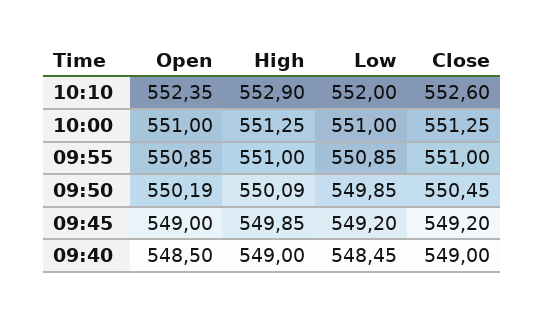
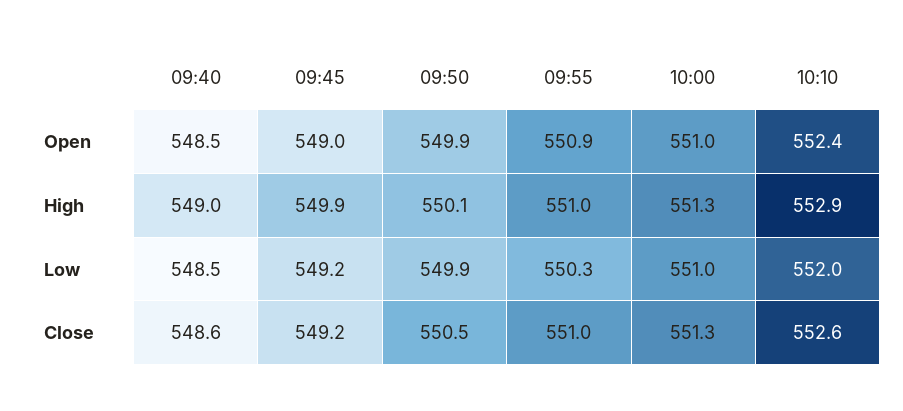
  {
    "Open": {
      "10:10": 552.35,
      "10:00": 551,
      "09:55": 550.85,
-     "09:50": 550.19,
+     "09:50": 549.9,
      "09:45": 549,
      "09:40": 548.5
    },
    "High": {
      "10:10": 552.9,
      "10:00": 551.25,
      "09:55": 551,
      "09:50": 550.09,
      "09:45": 549.85,
      "09:40": 549
    },
    "Low": {
      "10:10": 552,
      "10:00": 551,
-     "09:55": 550.85,
+     "09:55": 550.3,
      "09:50": 549.85,
      "09:45": 549.2,
      "09:40": 548.45
    },
    "Close": {
      "10:10": 552.6,
      "10:00": 551.25,
      "09:55": 551,
      "09:50": 550.45,
      "09:45": 549.2,
-     "09:40": 549
+     "09:40": 548.6
    }
  }

